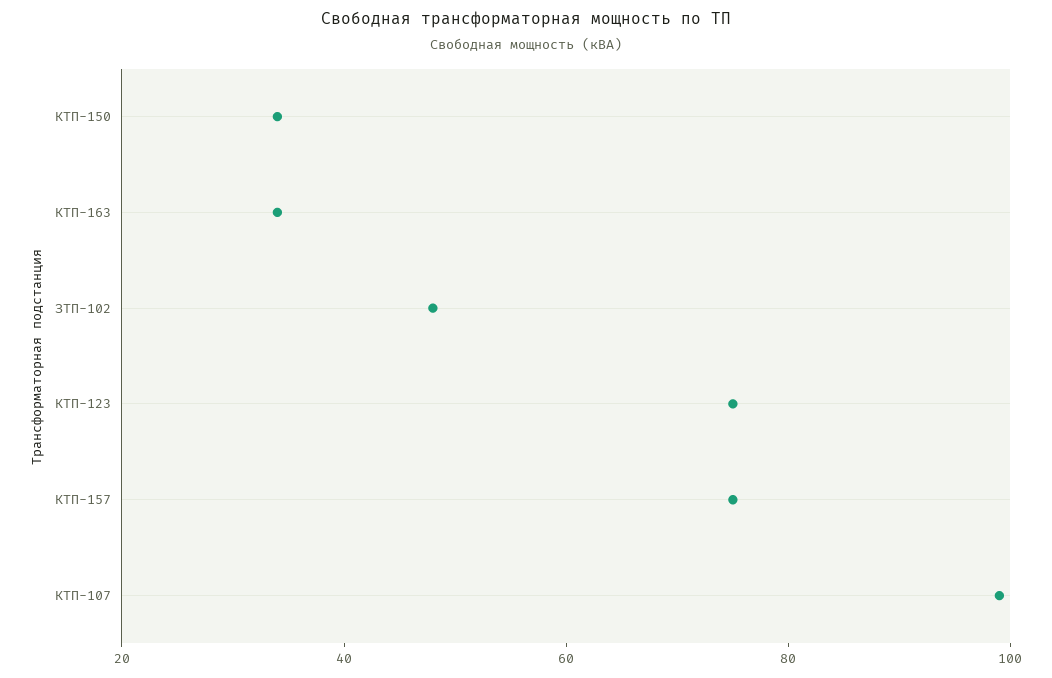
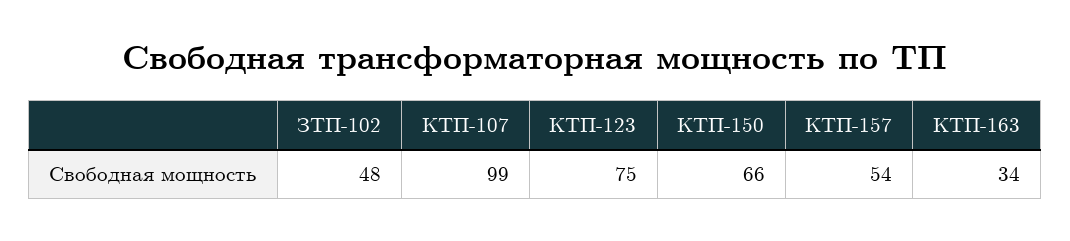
  {
-   "КТП-150": 35,
+   "КТП-150": 66,
    "КТП-163": 34,
    "ЗТП-102": 48,
    "КТП-123": 75,
-   "КТП-157": 75,
+   "КТП-157": 54,
    "КТП-107": 99
  }

